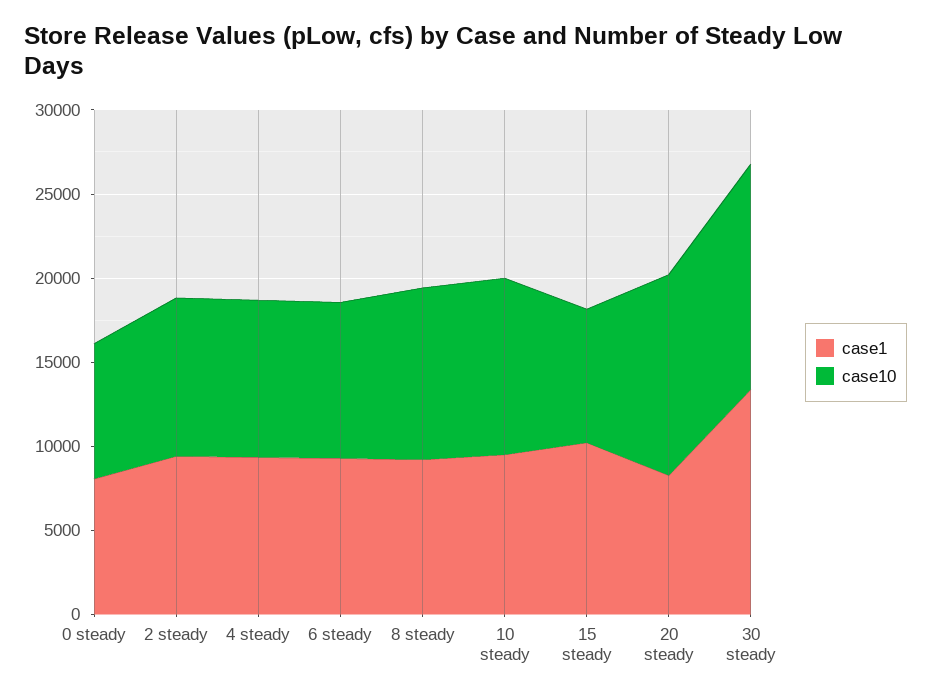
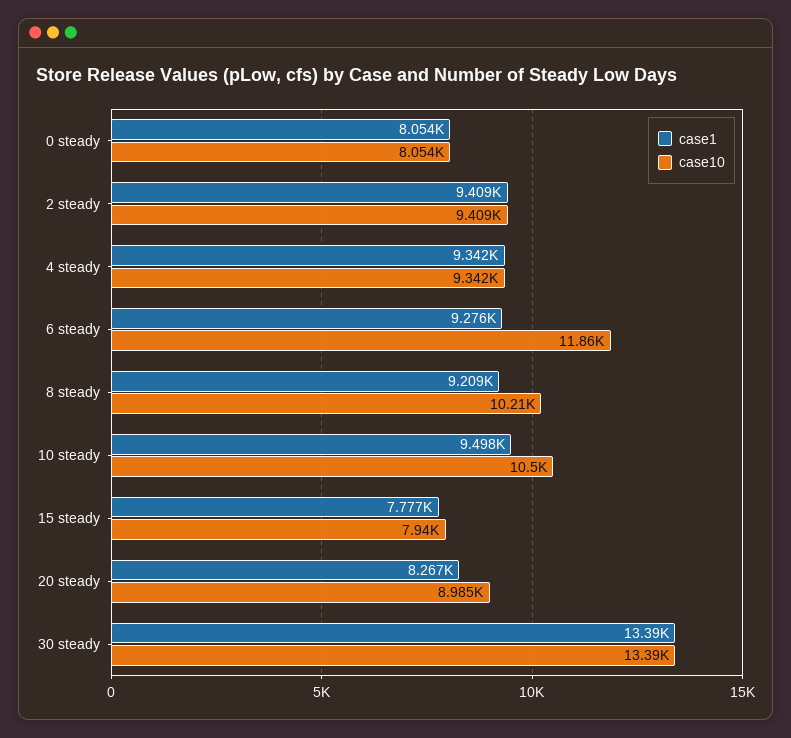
  {
    "case1": {
      "0 steady": 8054,
      "2 steady": 9409,
      "4 steady": 9342,
      "6 steady": 9276,
      "8 steady": 9209,
      "10 steady": 9498,
-     "15 steady": 10000,
+     "15 steady": 7777,
      "20 steady": 8267,
      "30 steady": 13390
    },
    "case10": {
      "0 steady": 8054,
      "2 steady": 9409,
      "4 steady": 9342,
-     "6 steady": 9000,
+     "6 steady": 11860,
      "8 steady": 10210,
      "10 steady": 10500,
      "15 steady": 7940,
-     "20 steady": 12000,
+     "20 steady": 8985,
      "30 steady": 13390
    }
  }

